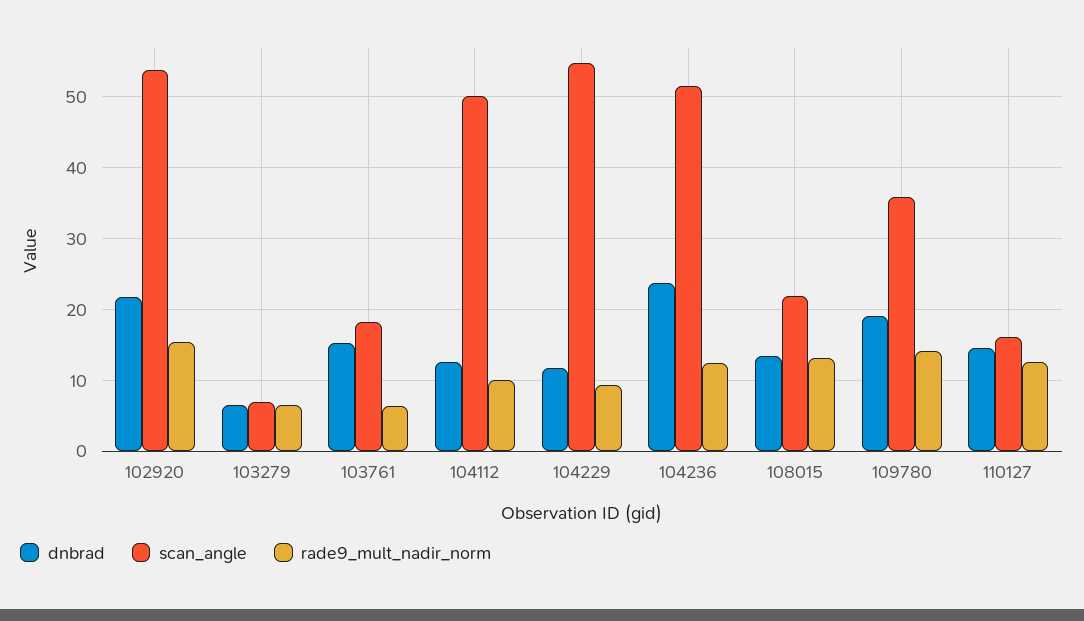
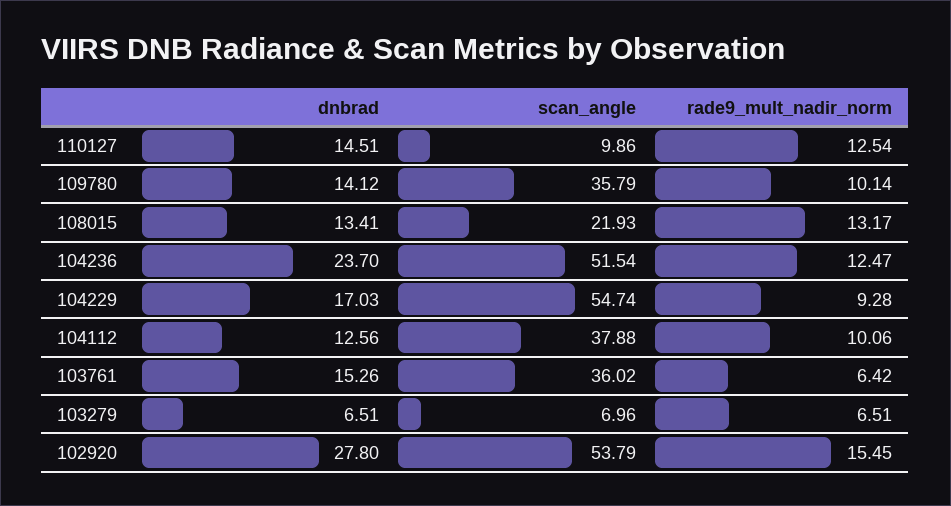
  {
    "dnbrad": {
-     "102920": 22,
+     "102920": 27.8,
      "103279": 6.51,
      "103761": 15.26,
      "104112": 12.56,
-     "104229": 12,
+     "104229": 17.03,
      "104236": 23.7,
      "108015": 13.41,
-     "109780": 19,
+     "109780": 14.12,
      "110127": 14.51
    },
    "scan_angle": {
      "102920": 53.79,
      "103279": 6.96,
-     "103761": 18,
+     "103761": 36.02,
-     "104112": 50,
+     "104112": 37.88,
      "104229": 54.74,
      "104236": 51.54,
      "108015": 21.93,
      "109780": 35.79,
-     "110127": 16
+     "110127": 9.86
    },
    "rade9_mult_nadir_norm": {
      "102920": 15.45,
      "103279": 6.51,
      "103761": 6.42,
      "104112": 10.06,
      "104229": 9.28,
      "104236": 12.47,
      "108015": 13.17,
-     "109780": 14,
+     "109780": 10.14,
      "110127": 12.54
    }
  }

